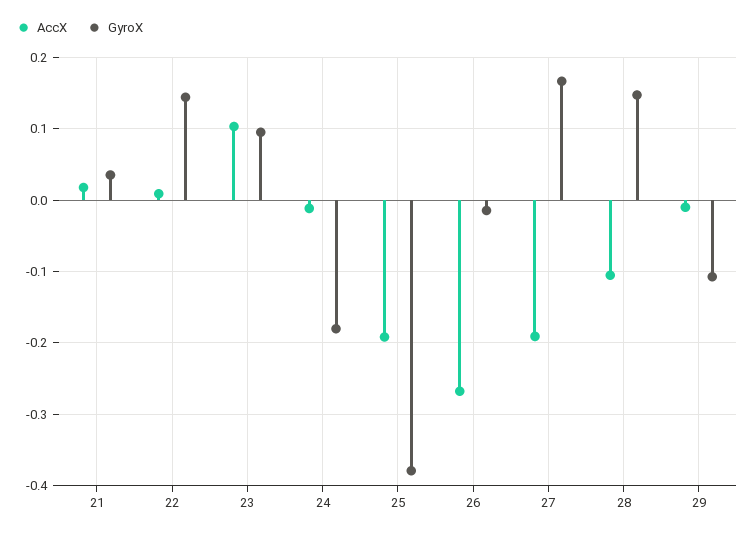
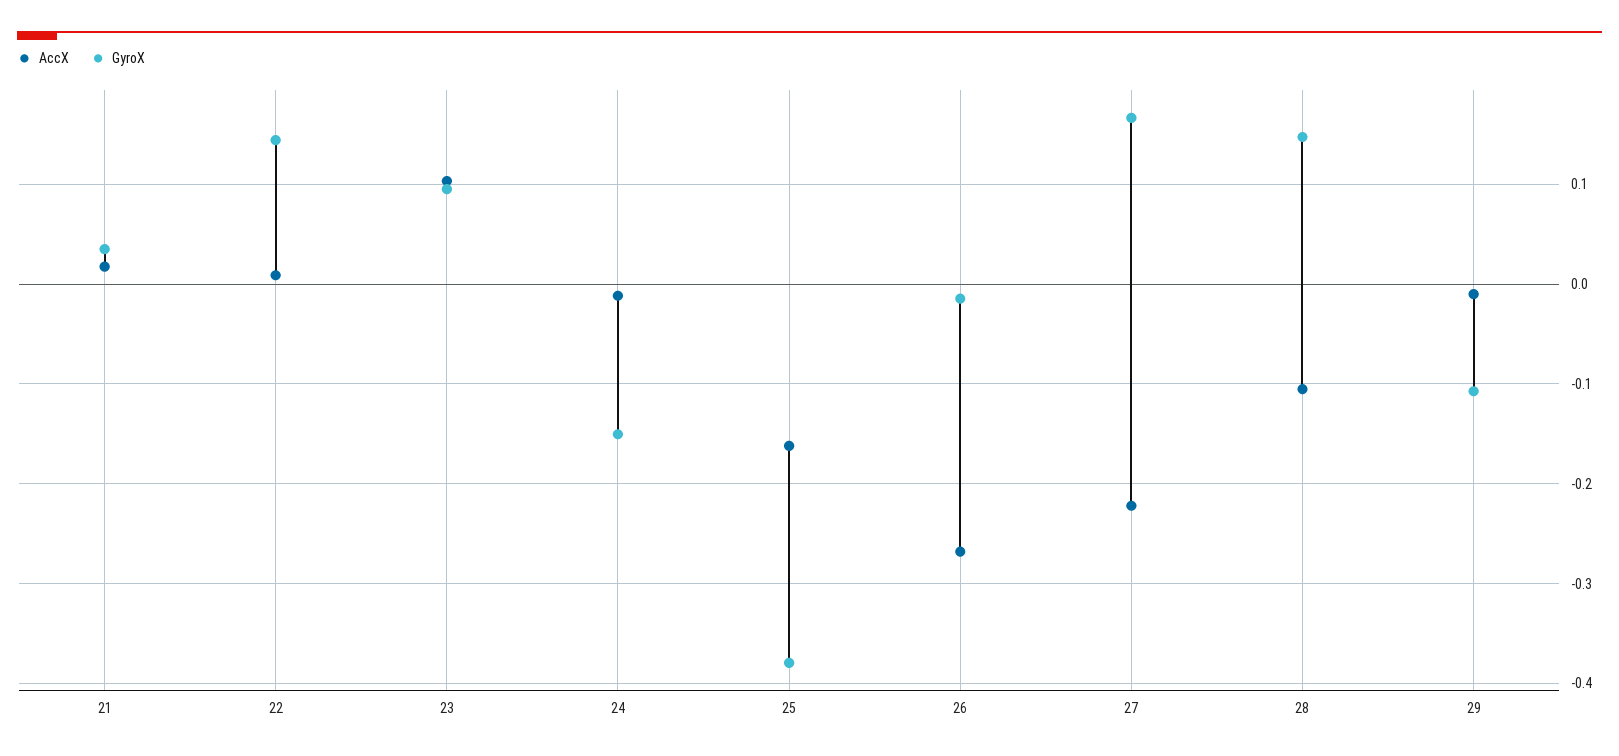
  {
    "AccX": {
      "21": 0.02,
      "22": 0.01,
      "23": 0.1,
      "24": -0.01,
-     "25": -0.19,
+     "25": -0.16,
      "26": -0.27,
-     "27": -0.19,
+     "27": -0.22,
      "28": -0.11,
      "29": -0.01
    },
    "GyroX": {
      "21": 0.04,
      "22": 0.14,
      "23": 0.1,
-     "24": -0.18,
+     "24": -0.15,
      "25": -0.38,
      "26": -0.01,
      "27": 0.17,
      "28": 0.15,
      "29": -0.11
    }
  }

